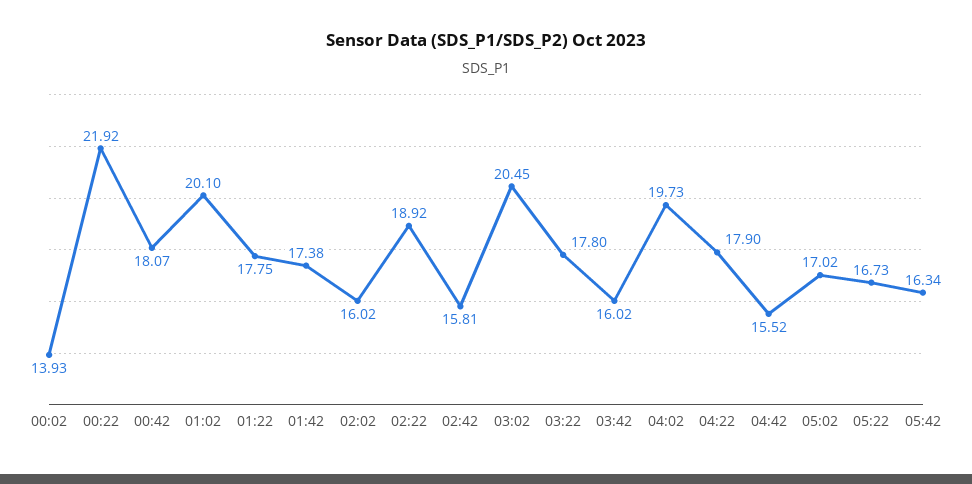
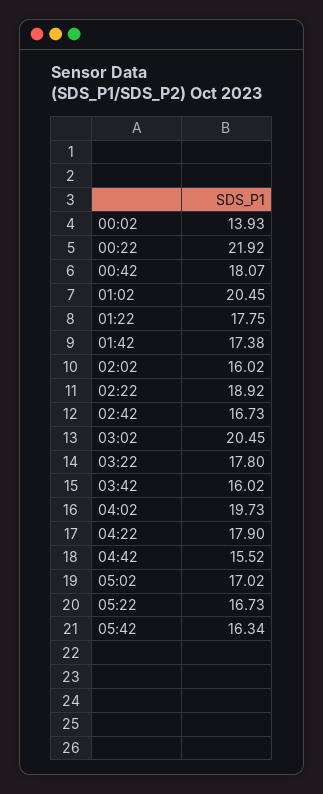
  {
    "00:02": 13.93,
    "00:22": 21.92,
    "00:42": 18.07,
-   "01:02": 20.1,
+   "01:02": 20.45,
    "01:22": 17.75,
    "01:42": 17.38,
    "02:02": 16.02,
    "02:22": 18.92,
-   "02:42": 15.81,
+   "02:42": 16.73,
    "03:02": 20.45,
    "03:22": 17.8,
    "03:42": 16.02,
    "04:02": 19.73,
    "04:22": 17.9,
    "04:42": 15.52,
    "05:02": 17.02,
    "05:22": 16.73,
    "05:42": 16.34
  }

